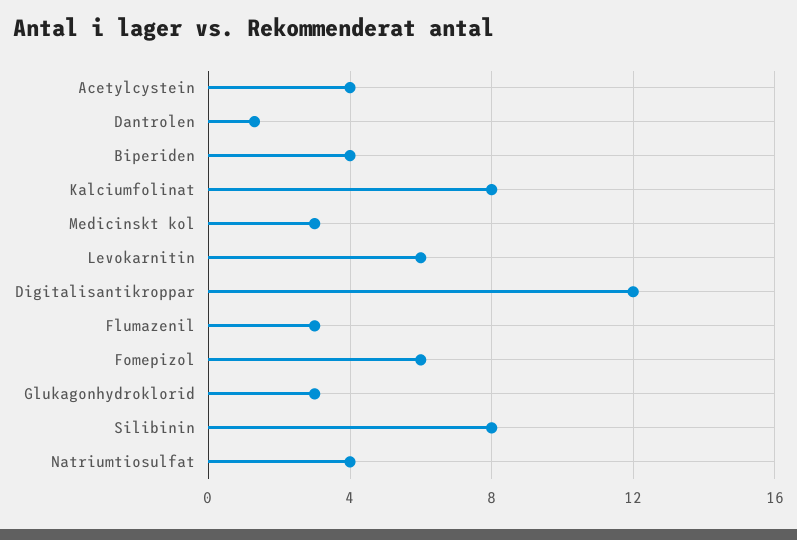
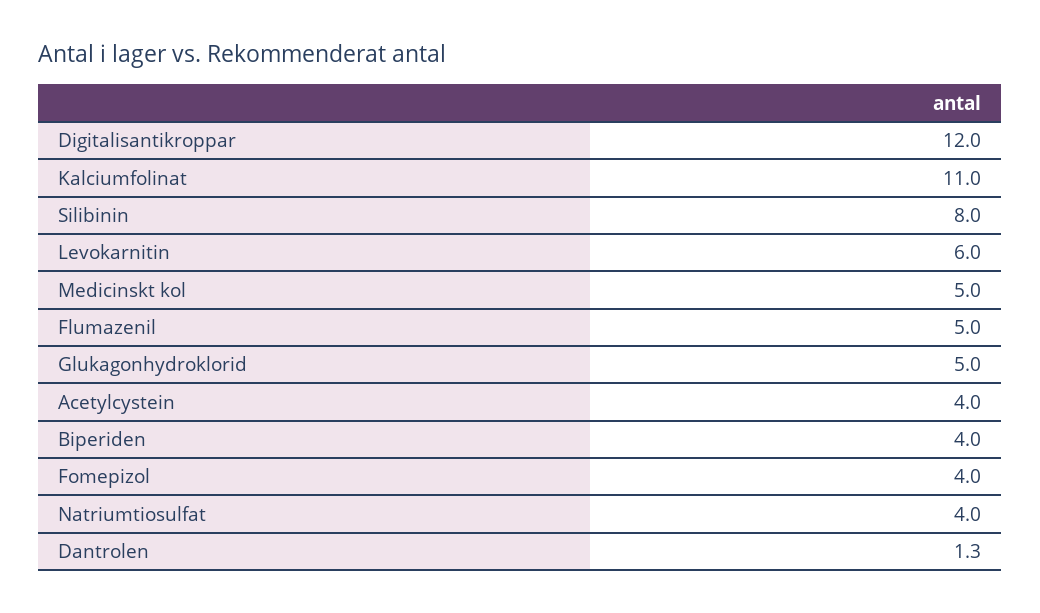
  {
    "Acetylcystein": 4,
    "Dantrolen": 1.3,
    "Biperiden": 4,
-   "Kalciumfolinat": 8,
+   "Kalciumfolinat": 11,
-   "Medicinskt kol": 3,
+   "Medicinskt kol": 5,
    "Levokarnitin": 6,
    "Digitalisantikroppar": 12,
-   "Flumazenil": 3,
+   "Flumazenil": 5,
-   "Fomepizol": 6,
+   "Fomepizol": 4,
-   "Glukagonhydroklorid": 3,
+   "Glukagonhydroklorid": 5,
    "Silibinin": 8,
    "Natriumtiosulfat": 4
  }

